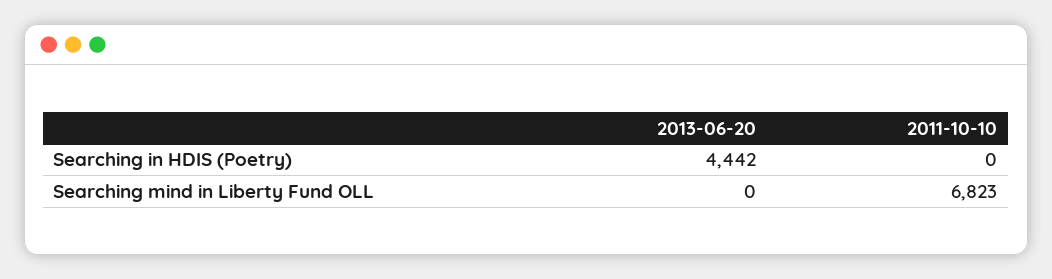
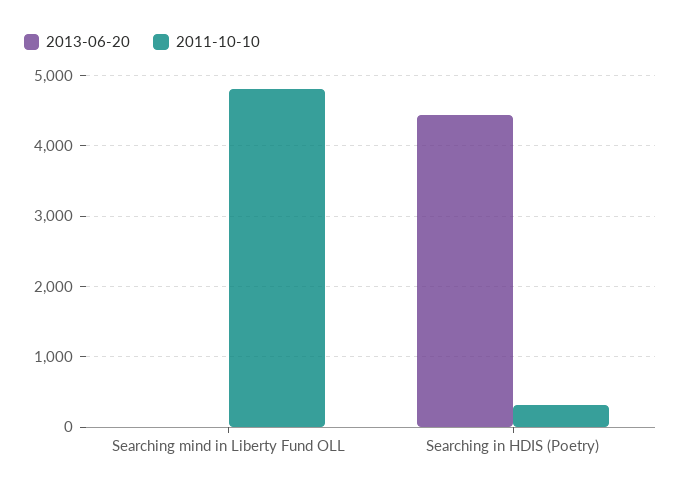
  {
    "2013-06-20": {
      "Searching in HDIS (Poetry)": 4442,
      "Searching mind in Liberty Fund OLL": 0
    },
    "2011-10-10": {
-     "Searching in HDIS (Poetry)": 0,
+     "Searching in HDIS (Poetry)": 300,
-     "Searching mind in Liberty Fund OLL": 6823
+     "Searching mind in Liberty Fund OLL": 4800
    }
  }

